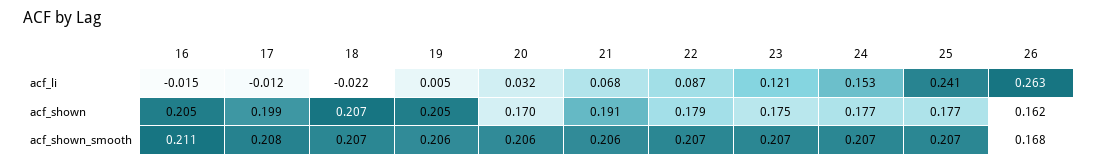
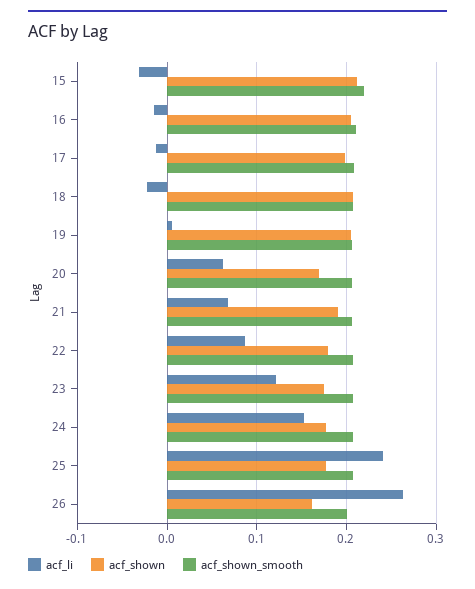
  {
    "acf_li": {
      "16": -0.015,
      "17": -0.012,
      "18": -0.022,
      "19": 0.005,
-     "20": 0.032,
+     "20": 0.06,
      "21": 0.068,
      "22": 0.087,
      "23": 0.121,
      "24": 0.153,
      "25": 0.241,
-     "26": 0.263
+     "26": 0.263,
+     "15": -0.03
    },
    "acf_shown": {
      "16": 0.205,
      "17": 0.199,
      "18": 0.207,
      "19": 0.205,
      "20": 0.17,
      "21": 0.191,
      "22": 0.179,
      "23": 0.175,
      "24": 0.177,
      "25": 0.177,
-     "26": 0.162
+     "26": 0.162,
+     "15": 0.21
    },
    "acf_shown_smooth": {
      "16": 0.211,
      "17": 0.208,
      "18": 0.207,
      "19": 0.206,
      "20": 0.206,
      "21": 0.206,
      "22": 0.207,
      "23": 0.207,
      "24": 0.207,
      "25": 0.207,
-     "26": 0.168
+     "26": 0.2,
+     "15": 0.22
    }
  }

